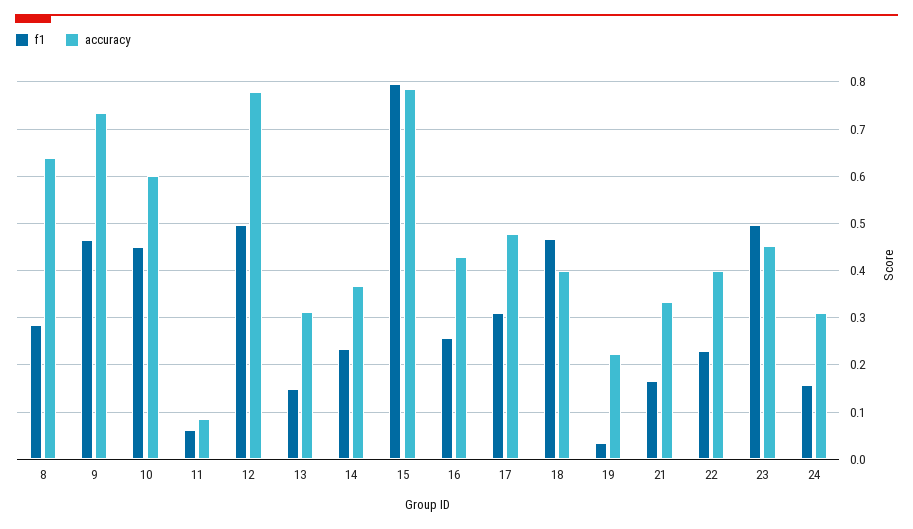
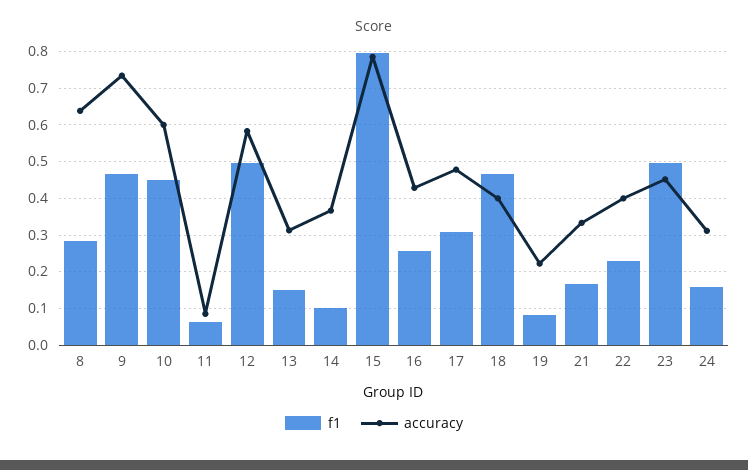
  {
    "f1": {
      "8": 0.28,
      "9": 0.46,
      "10": 0.46,
      "11": 0.06,
      "12": 0.5,
      "13": 0.14,
-     "14": 0.24,
+     "14": 0.1,
      "15": 0.8,
      "16": 0.26,
      "17": 0.3,
      "18": 0.46,
-     "19": 0.04,
+     "19": 0.08,
      "21": 0.16,
      "22": 0.22,
      "23": 0.5,
      "24": 0.16
    },
    "accuracy": {
      "8": 0.64,
      "9": 0.74,
      "10": 0.6,
      "11": 0.08,
-     "12": 0.78,
+     "12": 0.58,
      "13": 0.32,
      "14": 0.36,
      "15": 0.78,
      "16": 0.42,
      "17": 0.48,
      "18": 0.4,
      "19": 0.22,
      "21": 0.34,
      "22": 0.4,
      "23": 0.46,
      "24": 0.32
    }
  }

